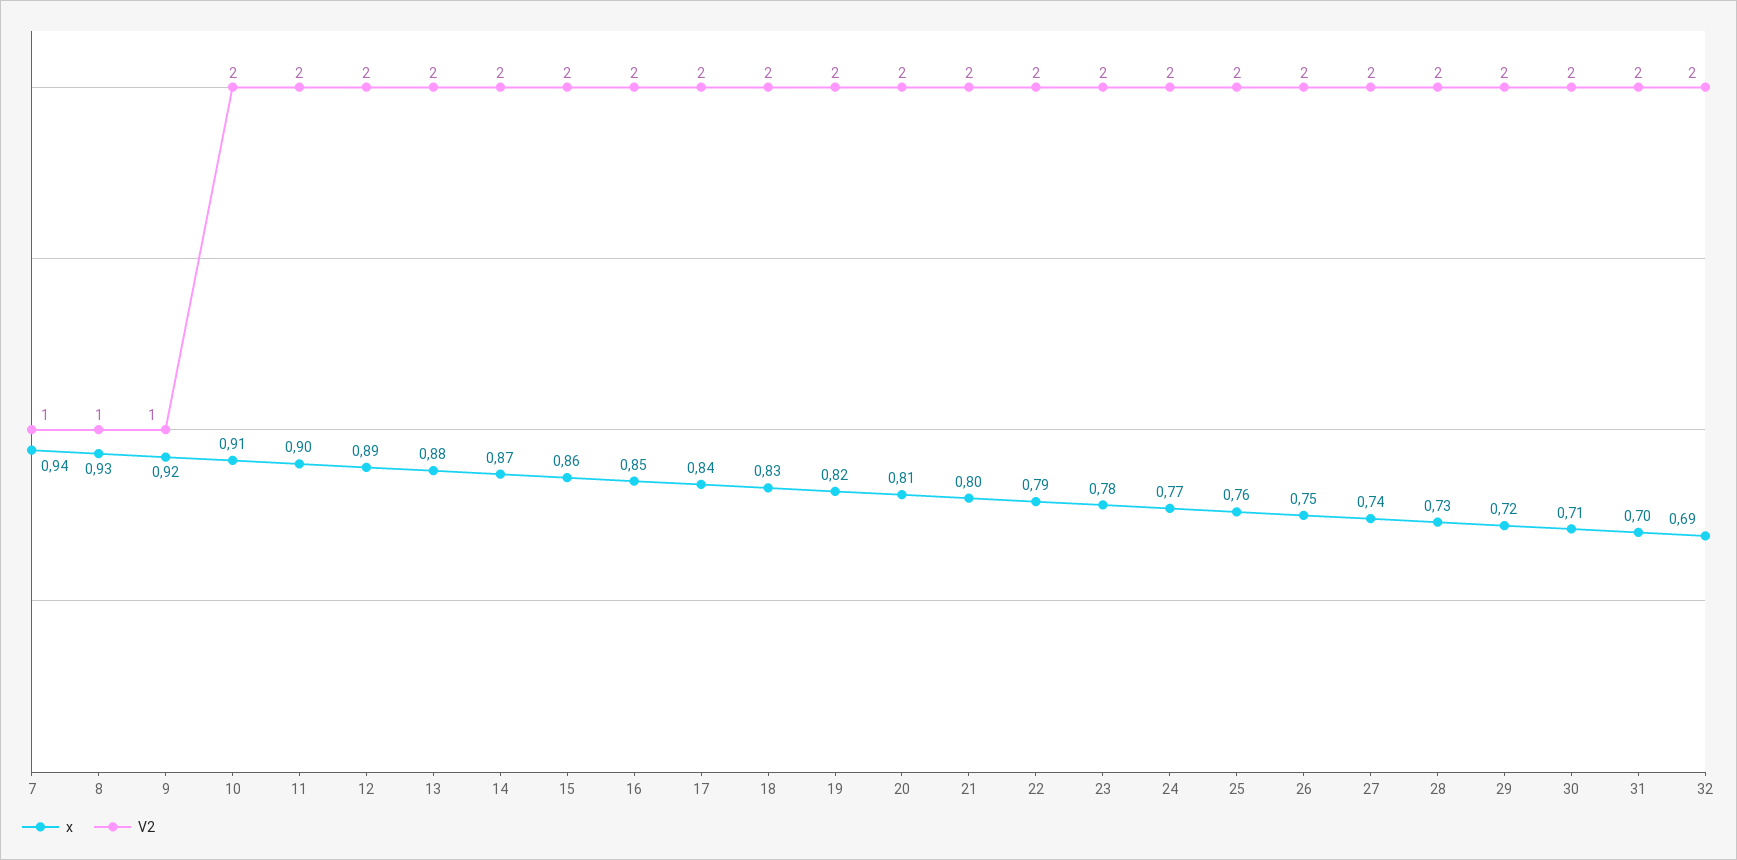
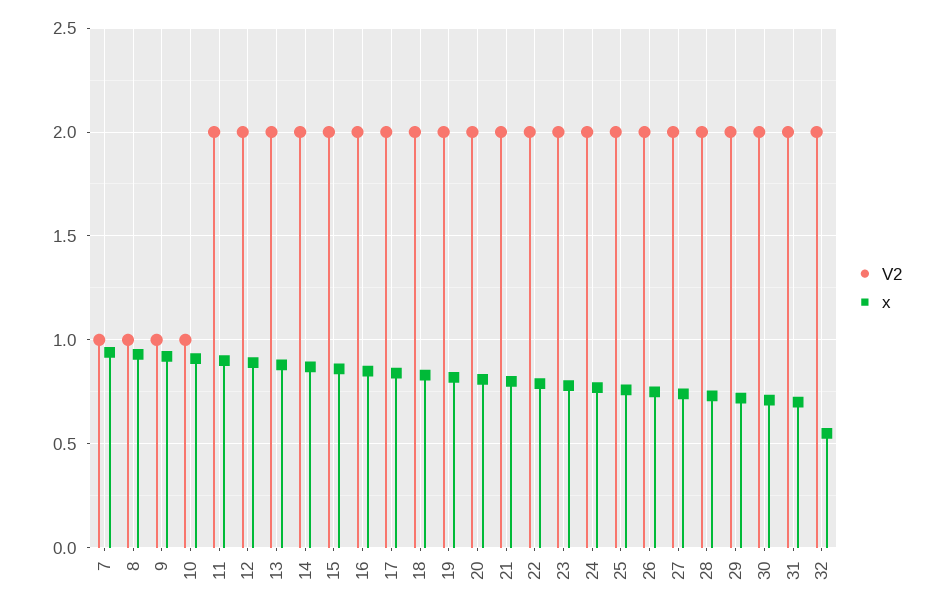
  {
    "x": {
      "7": 0.94,
      "8": 0.93,
      "9": 0.92,
      "10": 0.91,
      "11": 0.9,
      "12": 0.89,
      "13": 0.88,
      "14": 0.87,
      "15": 0.86,
      "16": 0.85,
      "17": 0.84,
      "18": 0.83,
      "19": 0.82,
      "20": 0.81,
      "21": 0.8,
      "22": 0.79,
      "23": 0.78,
      "24": 0.77,
      "25": 0.76,
      "26": 0.75,
      "27": 0.74,
      "28": 0.73,
      "29": 0.72,
      "30": 0.71,
      "31": 0.7,
-     "32": 0.69
+     "32": 0.55
    },
    "V2": {
      "7": 1,
      "8": 1,
      "9": 1,
-     "10": 2,
+     "10": 1,
      "11": 2,
      "12": 2,
      "13": 2,
      "14": 2,
      "15": 2,
      "16": 2,
      "17": 2,
      "18": 2,
      "19": 2,
      "20": 2,
      "21": 2,
      "22": 2,
      "23": 2,
      "24": 2,
      "25": 2,
      "26": 2,
      "27": 2,
      "28": 2,
      "29": 2,
      "30": 2,
      "31": 2,
      "32": 2
    }
  }

